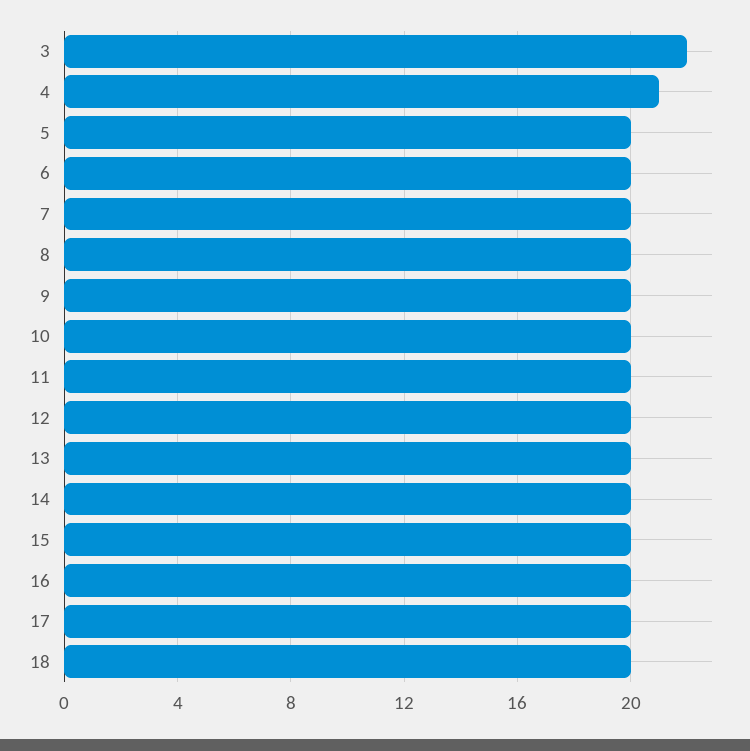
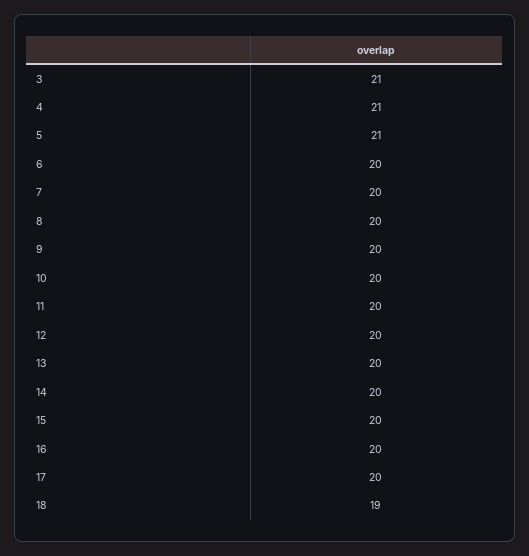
  {
-   "3": 22,
+   "3": 21,
    "4": 21,
-   "5": 20,
+   "5": 21,
    "6": 20,
    "7": 20,
    "8": 20,
    "9": 20,
    "10": 20,
    "11": 20,
    "12": 20,
    "13": 20,
    "14": 20,
    "15": 20,
    "16": 20,
    "17": 20,
-   "18": 20
+   "18": 19
  }

